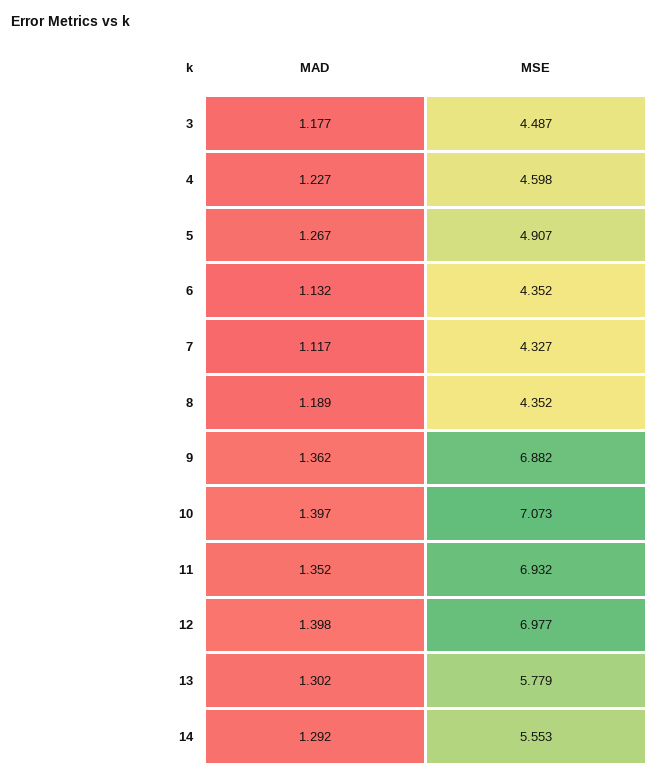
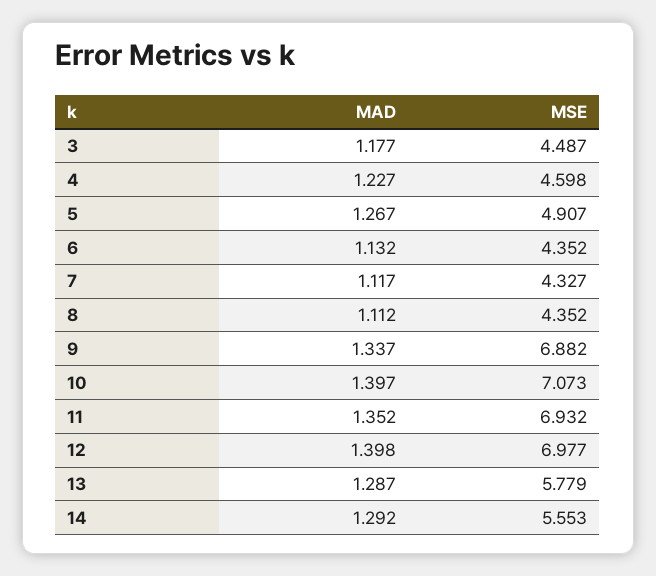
  {
    "MAD": {
      "3": 1.177,
      "4": 1.227,
      "5": 1.267,
      "6": 1.132,
      "7": 1.117,
-     "8": 1.189,
+     "8": 1.112,
-     "9": 1.362,
+     "9": 1.337,
      "10": 1.397,
      "11": 1.352,
      "12": 1.398,
-     "13": 1.302,
+     "13": 1.287,
      "14": 1.292
    },
    "MSE": {
      "3": 4.487,
      "4": 4.598,
      "5": 4.907,
      "6": 4.352,
      "7": 4.327,
      "8": 4.352,
      "9": 6.882,
      "10": 7.073,
      "11": 6.932,
      "12": 6.977,
      "13": 5.779,
      "14": 5.553
    }
  }

